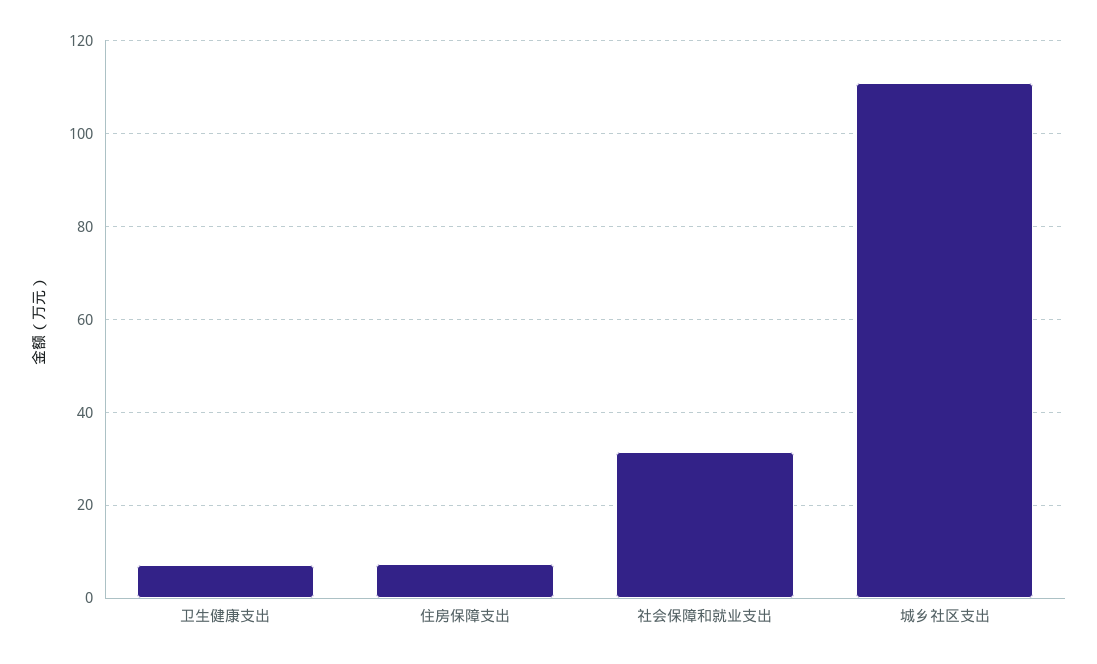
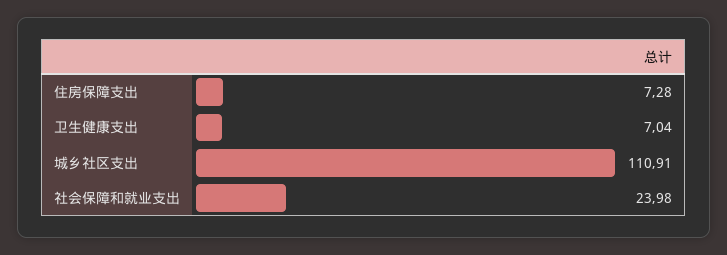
  {
    "卫生健康支出": 7.04,
    "住房保障支出": 7.28,
-   "社会保障和就业支出": 32,
+   "社会保障和就业支出": 23.98,
    "城乡社区支出": 110.91
  }

